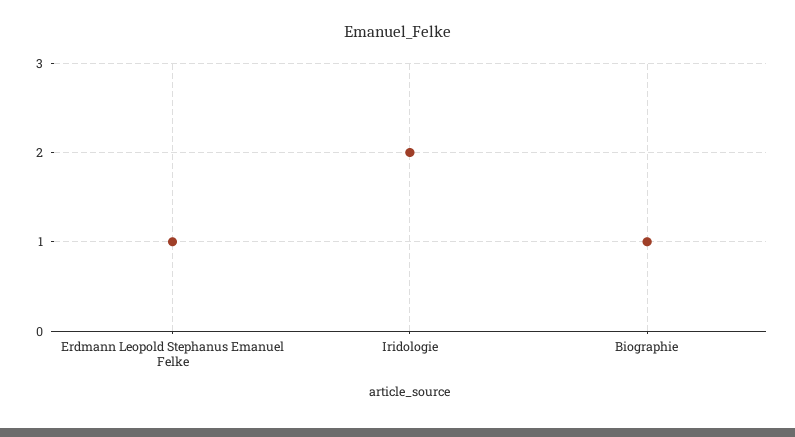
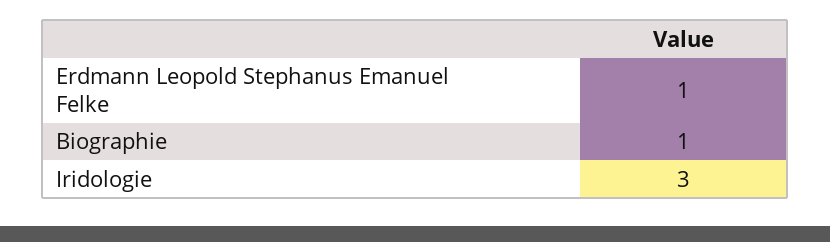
  {
    "Erdmann Leopold Stephanus Emanuel Felke": 1,
-   "Iridologie": 2,
+   "Iridologie": 3,
    "Biographie": 1
  }

